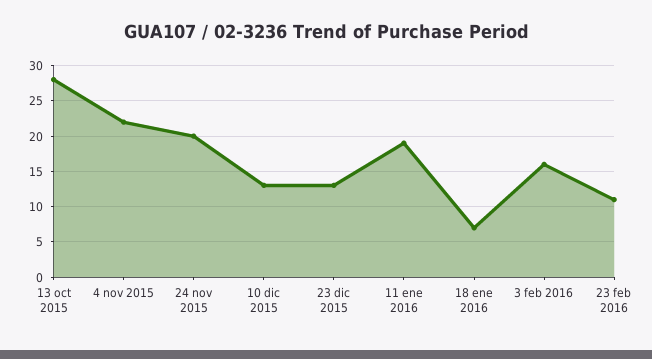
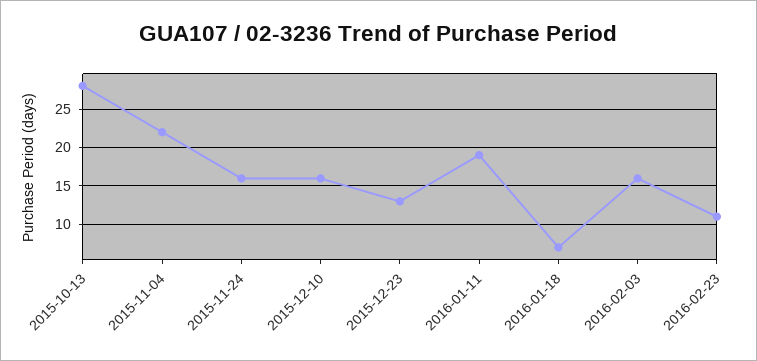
  {
    "13 oct 2015": 28,
    "4 nov 2015": 22,
-   "24 nov 2015": 20,
+   "24 nov 2015": 16,
-   "10 dic 2015": 13,
+   "10 dic 2015": 16,
    "23 dic 2015": 13,
    "11 ene 2016": 19,
    "18 ene 2016": 7,
    "3 feb 2016": 16,
    "23 feb 2016": 11
  }

